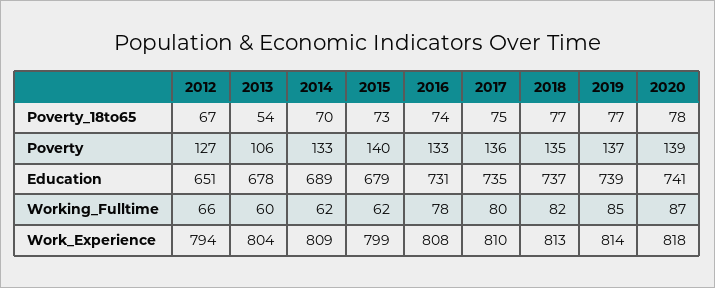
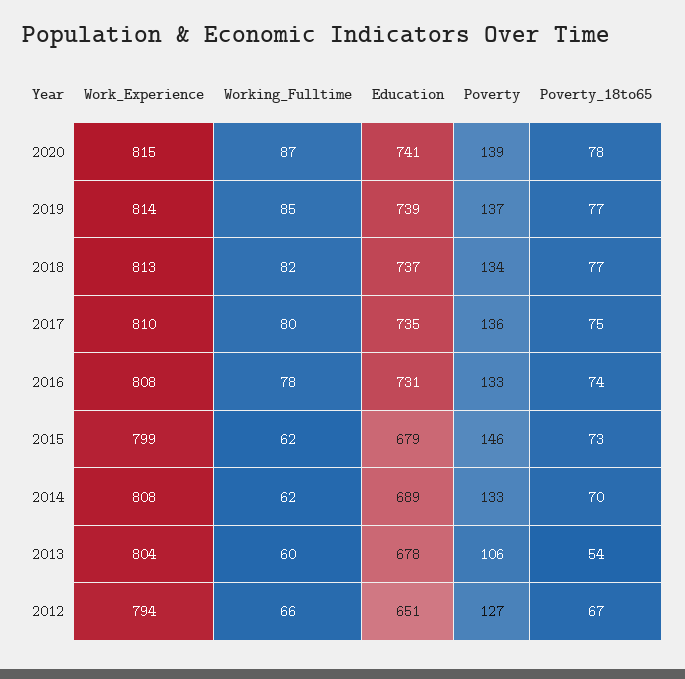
  {
    "2012": {
      "Poverty_18to65": 67,
      "Poverty": 127,
      "Education": 651,
      "Working_Fulltime": 66,
      "Work_Experience": 794
    },
    "2013": {
      "Poverty_18to65": 54,
      "Poverty": 106,
      "Education": 678,
      "Working_Fulltime": 60,
      "Work_Experience": 804
    },
    "2014": {
      "Poverty_18to65": 70,
      "Poverty": 133,
      "Education": 689,
      "Working_Fulltime": 62,
-     "Work_Experience": 809
+     "Work_Experience": 808
    },
    "2015": {
      "Poverty_18to65": 73,
-     "Poverty": 140,
+     "Poverty": 146,
      "Education": 679,
      "Working_Fulltime": 62,
      "Work_Experience": 799
    },
    "2016": {
      "Poverty_18to65": 74,
      "Poverty": 133,
      "Education": 731,
      "Working_Fulltime": 78,
      "Work_Experience": 808
    },
    "2017": {
      "Poverty_18to65": 75,
      "Poverty": 136,
      "Education": 735,
      "Working_Fulltime": 80,
      "Work_Experience": 810
    },
    "2018": {
      "Poverty_18to65": 77,
-     "Poverty": 135,
+     "Poverty": 134,
      "Education": 737,
      "Working_Fulltime": 82,
      "Work_Experience": 813
    },
    "2019": {
      "Poverty_18to65": 77,
      "Poverty": 137,
      "Education": 739,
      "Working_Fulltime": 85,
      "Work_Experience": 814
    },
    "2020": {
      "Poverty_18to65": 78,
      "Poverty": 139,
      "Education": 741,
      "Working_Fulltime": 87,
-     "Work_Experience": 818
+     "Work_Experience": 815
    }
  }

